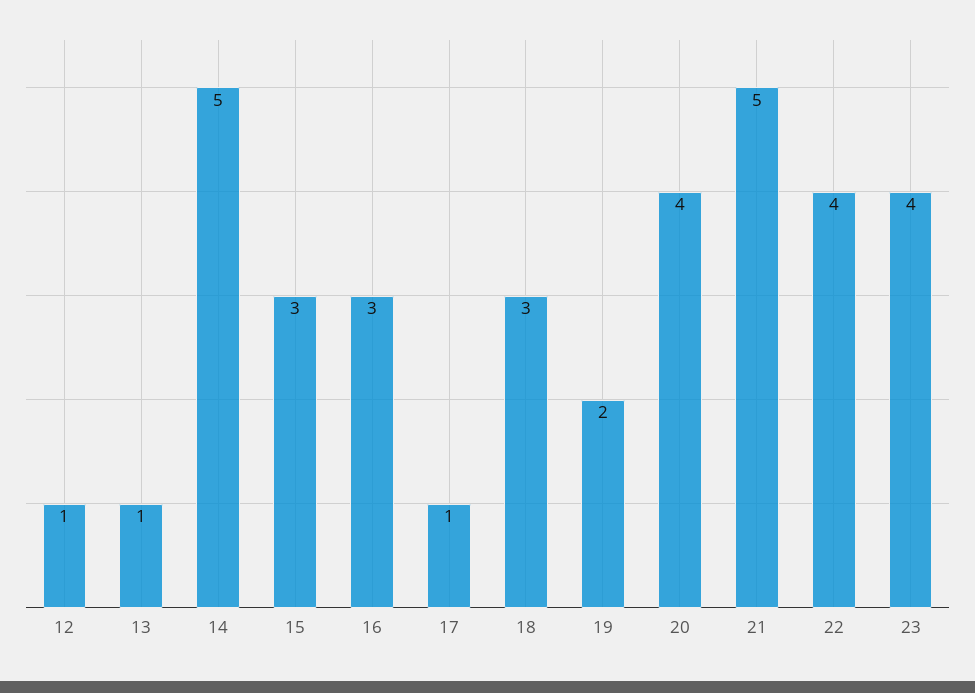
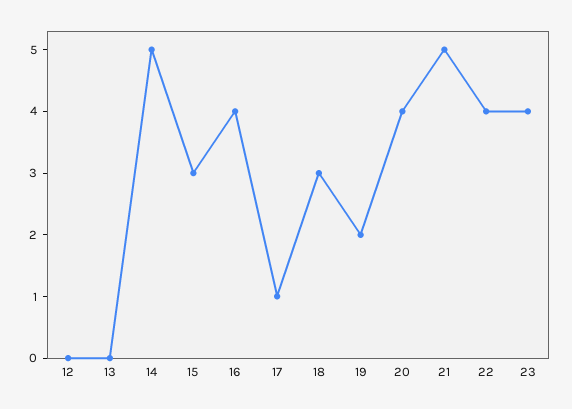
  {
-   "12": 1,
+   "12": 0,
-   "13": 1,
+   "13": 0,
    "14": 5,
    "15": 3,
-   "16": 3,
+   "16": 4,
    "17": 1,
    "18": 3,
    "19": 2,
    "20": 4,
    "21": 5,
    "22": 4,
    "23": 4
  }

